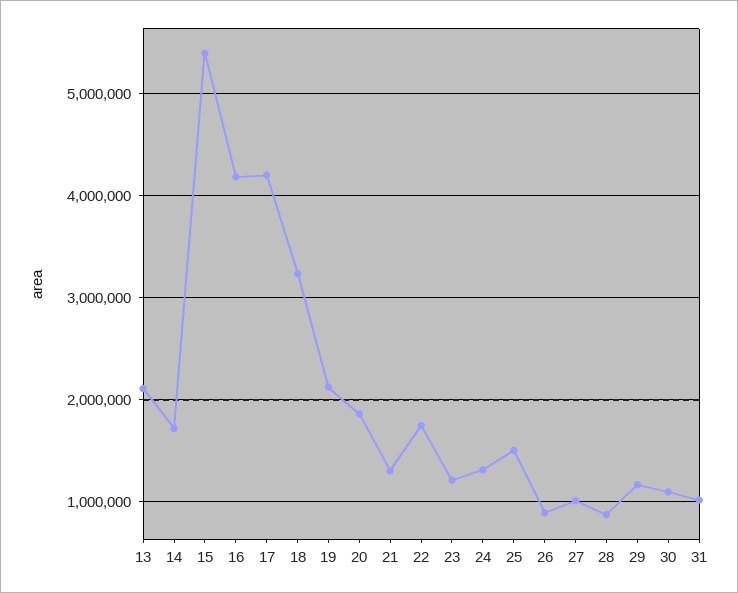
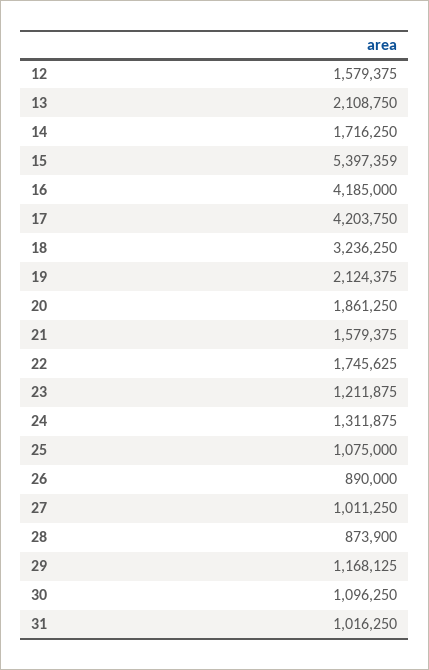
  {
    "13": 2108750,
    "14": 1716250,
    "15": 5397359,
    "16": 4185000,
    "17": 4203750,
    "18": 3236250,
    "19": 2124375,
    "20": 1861250,
-   "21": 1300000,
+   "21": 1579375,
    "22": 1745625,
    "23": 1211875,
    "24": 1311875,
-   "25": 1500000,
+   "25": 1075000,
    "26": 890000,
    "27": 1011250,
    "28": 873900,
    "29": 1168125,
    "30": 1096250,
-   "31": 1016250
+   "31": 1016250,
+   "12": 1579375
  }

